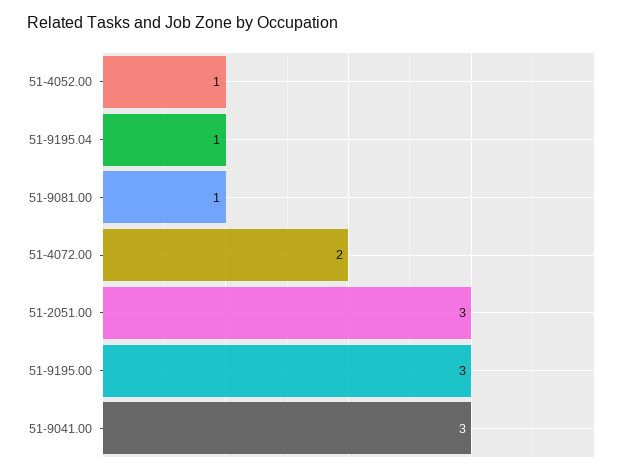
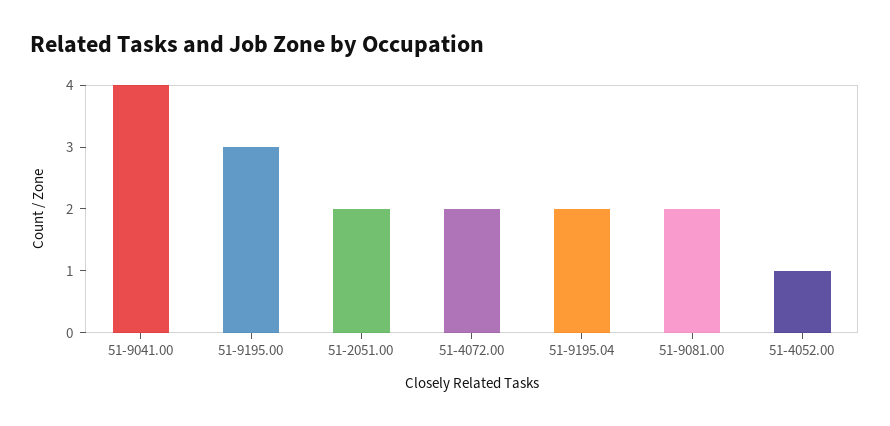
  {
    "51-4052.00": 1,
-   "51-9195.04": 1,
+   "51-9195.04": 2,
-   "51-9081.00": 1,
+   "51-9081.00": 2,
    "51-4072.00": 2,
-   "51-2051.00": 3,
+   "51-2051.00": 2,
    "51-9195.00": 3,
-   "51-9041.00": 3
+   "51-9041.00": 4
  }

